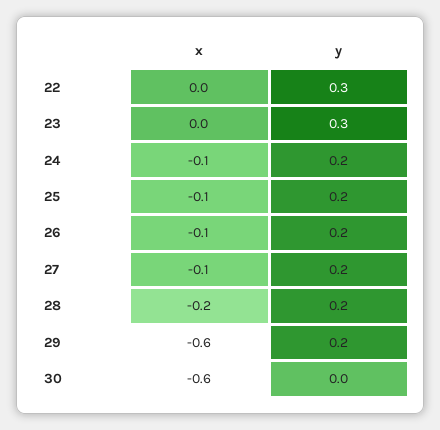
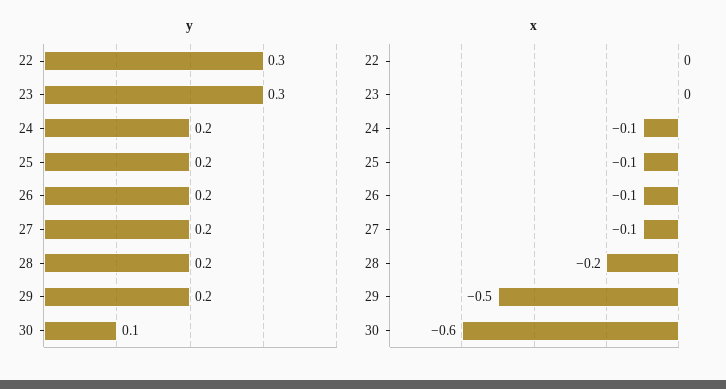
  {
    "x": {
      "22": 0,
      "23": 0,
      "24": -0.1,
      "25": -0.1,
      "26": -0.1,
      "27": -0.1,
      "28": -0.2,
-     "29": -0.6,
+     "29": -0.5,
      "30": -0.6
    },
    "y": {
      "22": 0.3,
      "23": 0.3,
      "24": 0.2,
      "25": 0.2,
      "26": 0.2,
      "27": 0.2,
      "28": 0.2,
      "29": 0.2,
-     "30": 0
+     "30": 0.1
    }
  }

